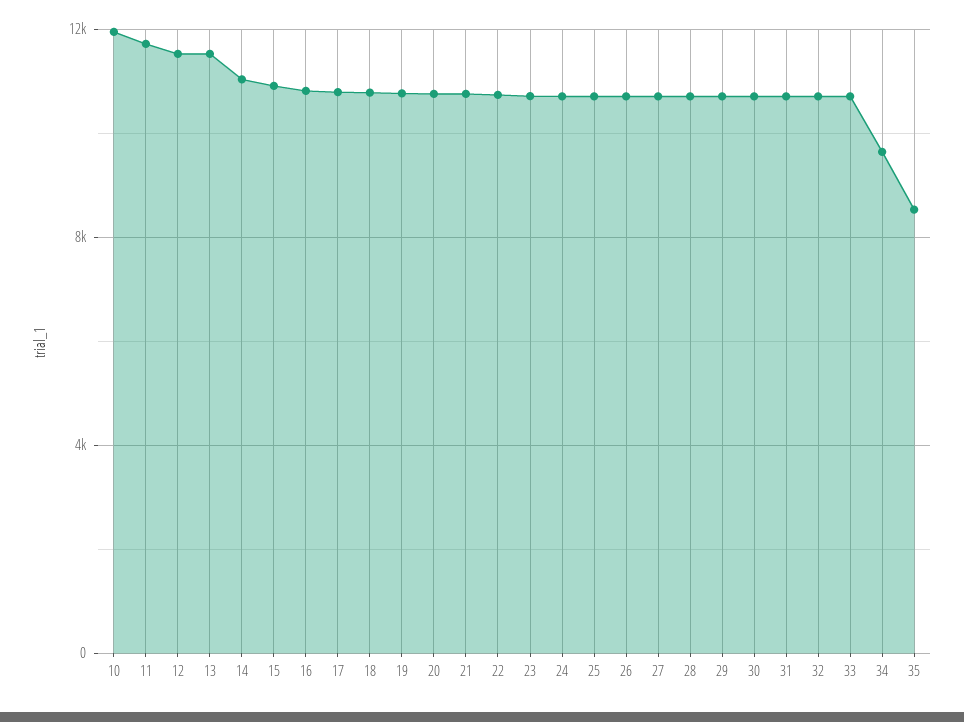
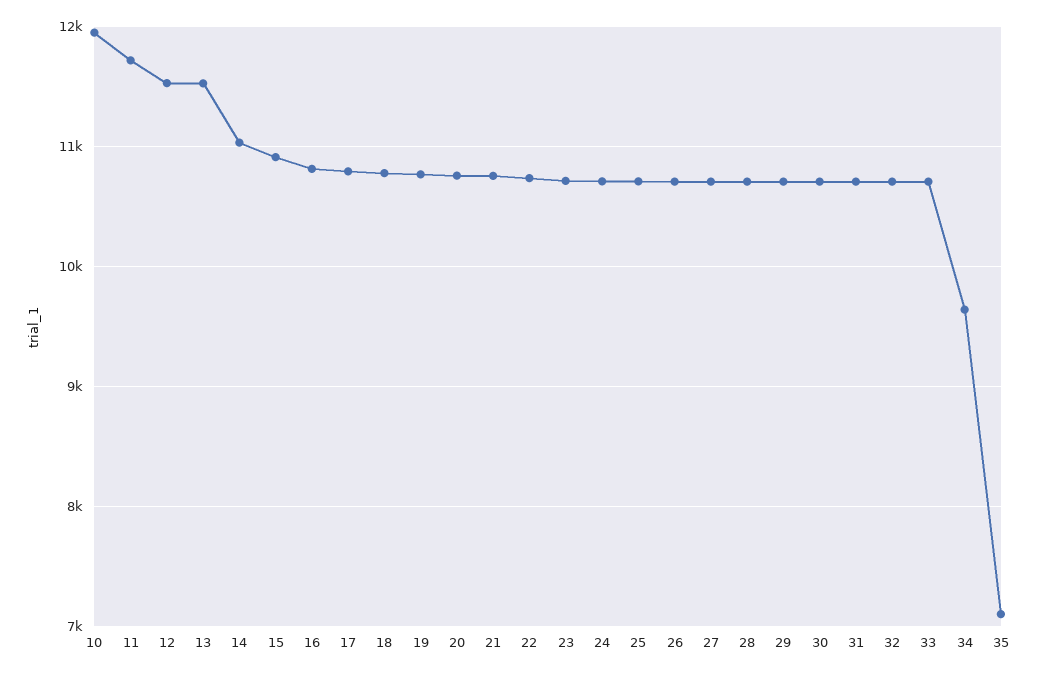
  {
    "10": 11900,
    "11": 11700,
    "12": 11500,
    "13": 11500,
    "14": 11000,
    "15": 10900,
    "16": 10800,
    "17": 10800,
    "18": 10800,
    "19": 10800,
    "20": 10800,
    "21": 10800,
    "22": 10700,
    "23": 10700,
    "24": 10700,
    "25": 10700,
    "26": 10700,
    "27": 10700,
    "28": 10700,
    "29": 10700,
    "30": 10700,
    "31": 10700,
    "32": 10700,
    "33": 10700,
    "34": 9600,
-   "35": 8500
+   "35": 7100
  }

